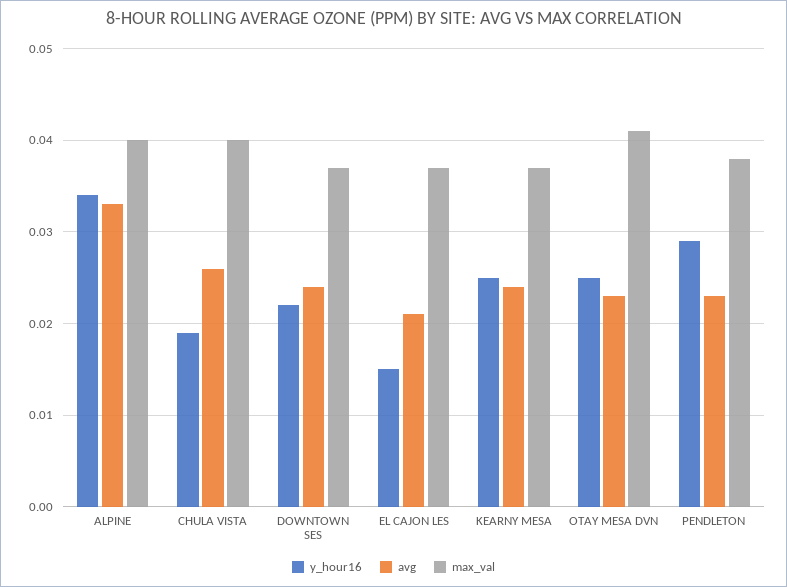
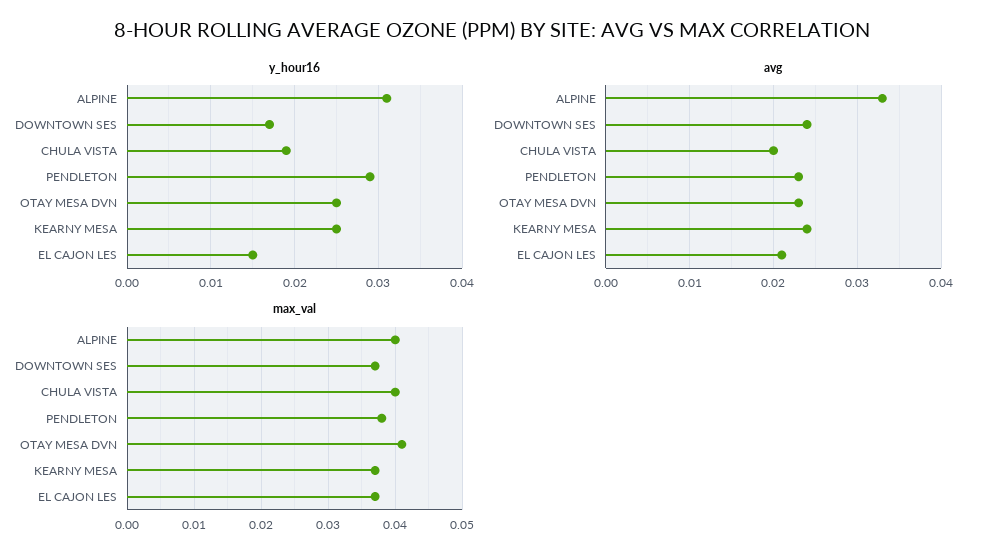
  {
    "y_hour16": {
-     "ALPINE": 0.034,
+     "ALPINE": 0.031,
      "CHULA VISTA": 0.019,
-     "DOWNTOWN SES": 0.022,
+     "DOWNTOWN SES": 0.017,
      "EL CAJON LES": 0.015,
      "KEARNY MESA": 0.025,
      "OTAY MESA DVN": 0.025,
      "PENDLETON": 0.029
    },
    "avg": {
      "ALPINE": 0.033,
-     "CHULA VISTA": 0.026,
+     "CHULA VISTA": 0.02,
      "DOWNTOWN SES": 0.024,
      "EL CAJON LES": 0.021,
      "KEARNY MESA": 0.024,
      "OTAY MESA DVN": 0.023,
      "PENDLETON": 0.023
    },
    "max_val": {
      "ALPINE": 0.04,
      "CHULA VISTA": 0.04,
      "DOWNTOWN SES": 0.037,
      "EL CAJON LES": 0.037,
      "KEARNY MESA": 0.037,
      "OTAY MESA DVN": 0.041,
      "PENDLETON": 0.038
    }
  }

